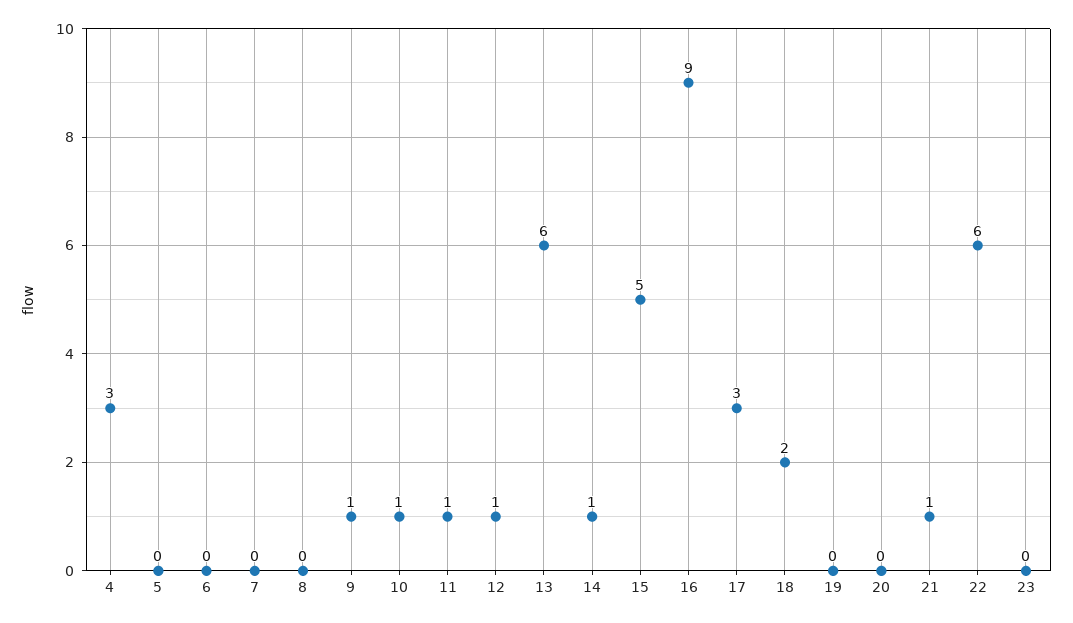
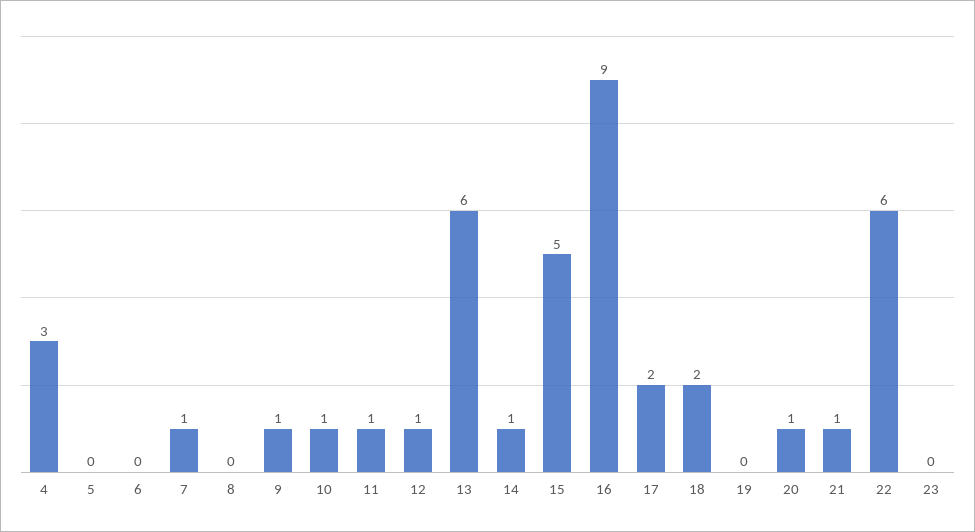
  {
    "4": 3,
    "5": 0,
    "6": 0,
-   "7": 0,
+   "7": 1,
    "8": 0,
    "9": 1,
    "10": 1,
    "11": 1,
    "12": 1,
    "13": 6,
    "14": 1,
    "15": 5,
    "16": 9,
-   "17": 3,
+   "17": 2,
    "18": 2,
    "19": 0,
-   "20": 0,
+   "20": 1,
    "21": 1,
    "22": 6,
    "23": 0
  }

